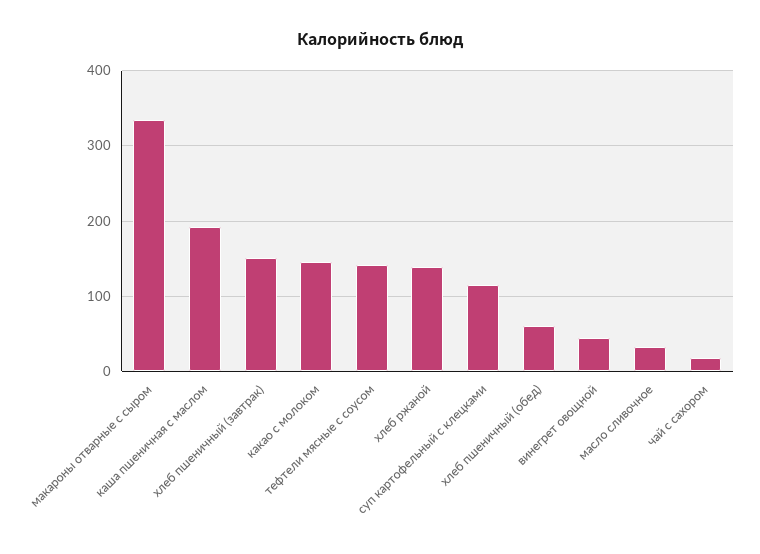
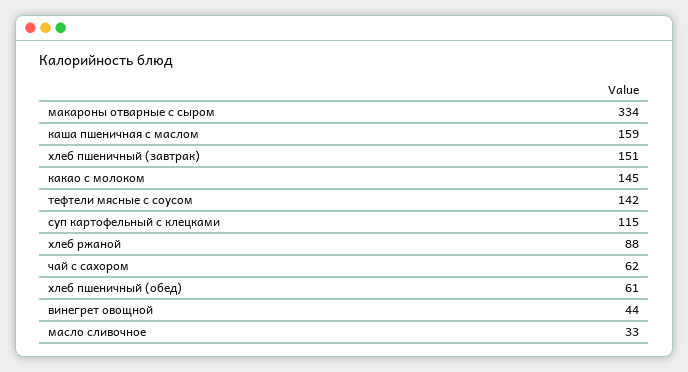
  {
    "макароны отварные с сыром": 334,
-   "каша пшеничная с маслом": 190,
+   "каша пшеничная с маслом": 159,
    "хлеб пшеничный (завтрак)": 151,
    "какао с молоком": 145,
    "тефтели мясные с соусом": 142,
-   "хлеб ржаной": 140,
+   "хлеб ржаной": 88,
    "суп картофельный с клецками": 115,
    "хлеб пшеничный (обед)": 61,
    "винегрет овощной": 44,
    "масло сливочное": 33,
-   "чай с сахором": 20
+   "чай с сахором": 62
  }

